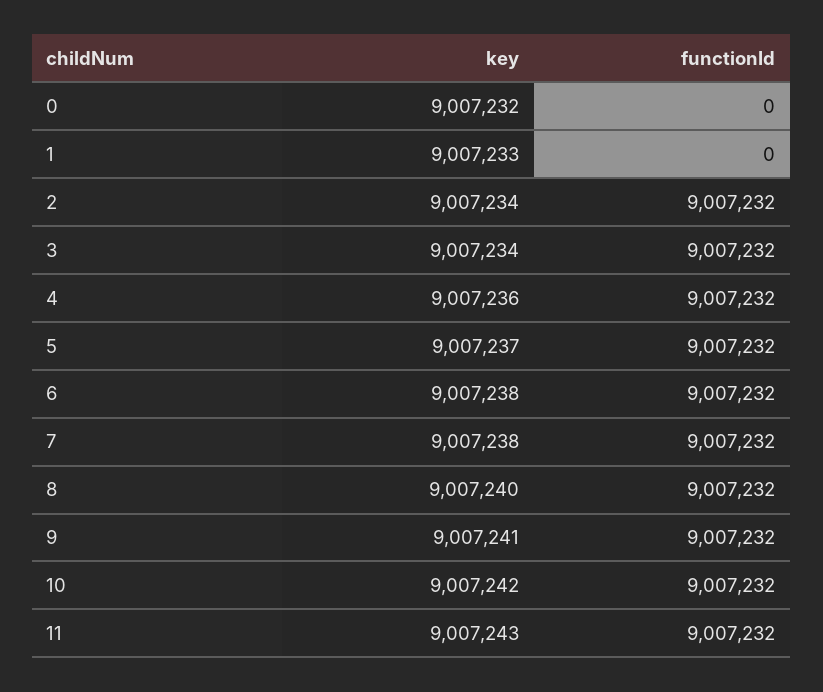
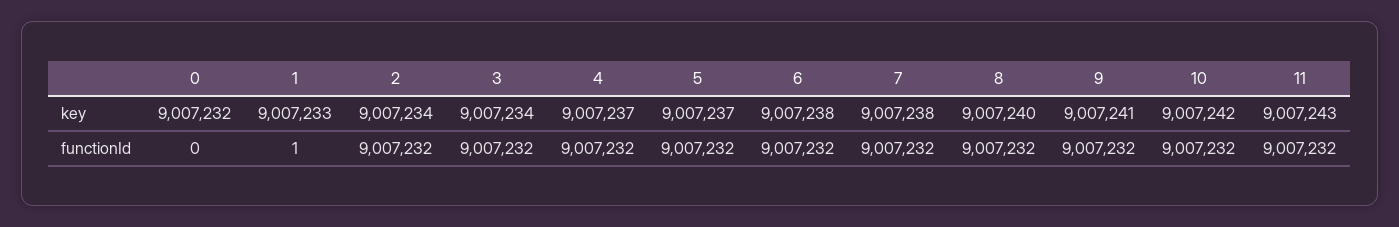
  {
    "key": {
      "0": 9007232,
      "1": 9007233,
      "2": 9007234,
      "3": 9007234,
-     "4": 9007236,
+     "4": 9007237,
      "5": 9007237,
      "6": 9007238,
      "7": 9007238,
      "8": 9007240,
      "9": 9007241,
      "10": 9007242,
      "11": 9007243
    },
    "functionId": {
      "0": 0,
-     "1": 0,
+     "1": 1,
      "2": 9007232,
      "3": 9007232,
      "4": 9007232,
      "5": 9007232,
      "6": 9007232,
      "7": 9007232,
      "8": 9007232,
      "9": 9007232,
      "10": 9007232,
      "11": 9007232
    }
  }

